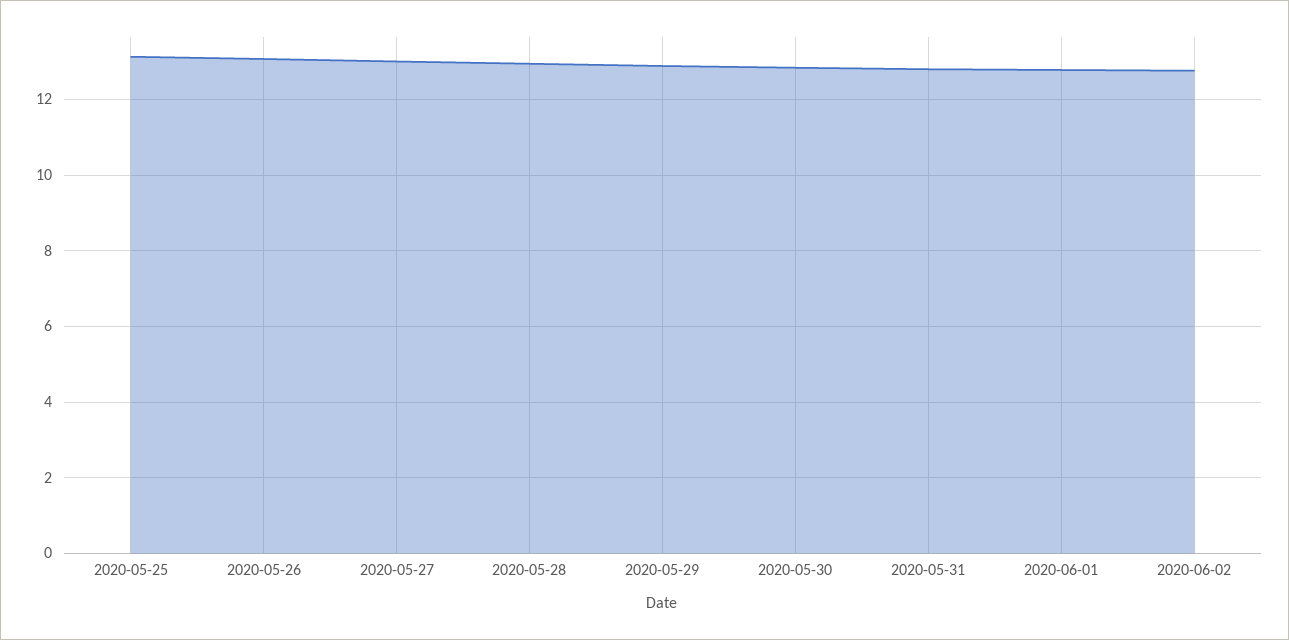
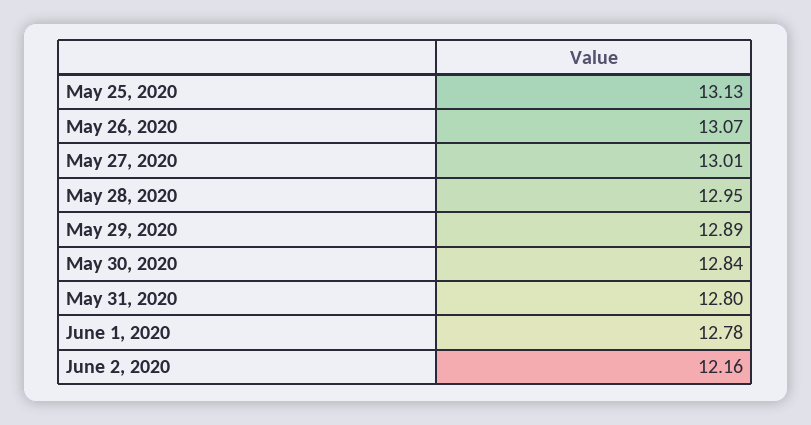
  {
    "2020-05-25": 13.13,
    "2020-05-26": 13.07,
    "2020-05-27": 13.01,
    "2020-05-28": 12.95,
    "2020-05-29": 12.89,
    "2020-05-30": 12.84,
    "2020-05-31": 12.8,
    "2020-06-01": 12.78,
-   "2020-06-02": 12.8
+   "2020-06-02": 12.16
  }

